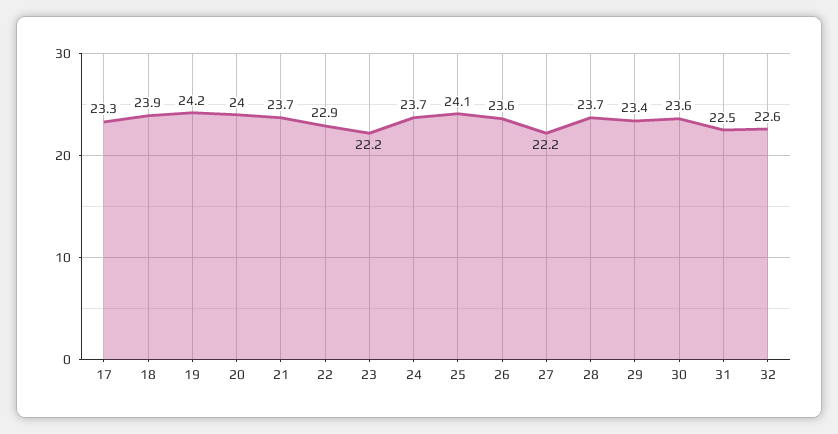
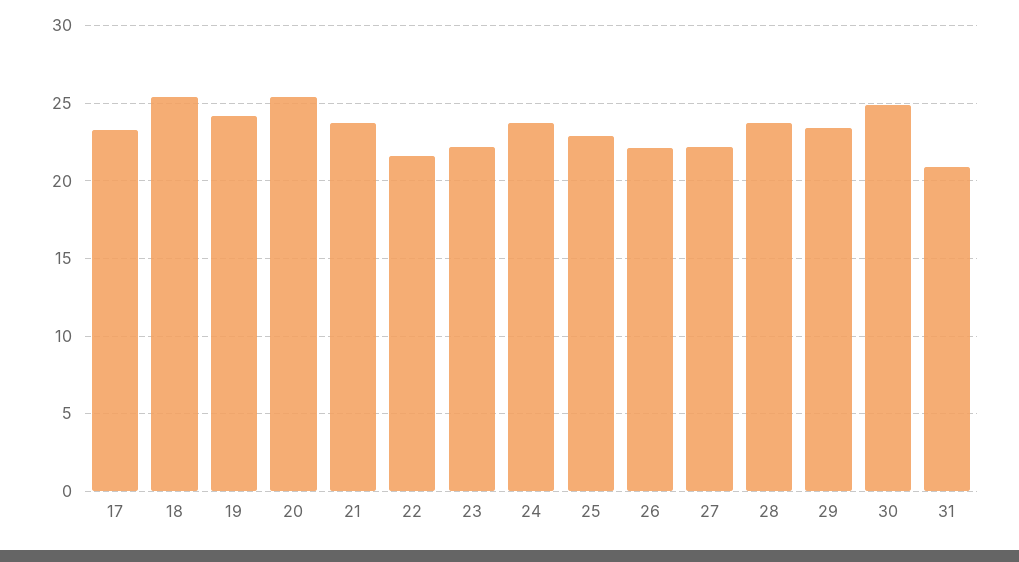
  {
    "17": 23.3,
-   "18": 23.9,
+   "18": 25.5,
    "19": 24.2,
-   "20": 24,
+   "20": 25.5,
    "21": 23.7,
-   "22": 22.9,
+   "22": 21.5,
    "23": 22.2,
    "24": 23.7,
-   "25": 24.1,
+   "25": 23,
-   "26": 23.6,
+   "26": 22,
    "27": 22.2,
    "28": 23.7,
    "29": 23.4,
-   "30": 23.6,
+   "30": 25,
-   "31": 22.5,
+   "31": 21
-   "32": 22.6
  }

